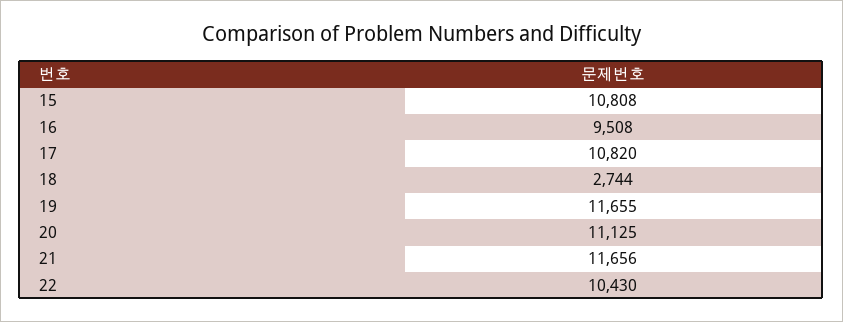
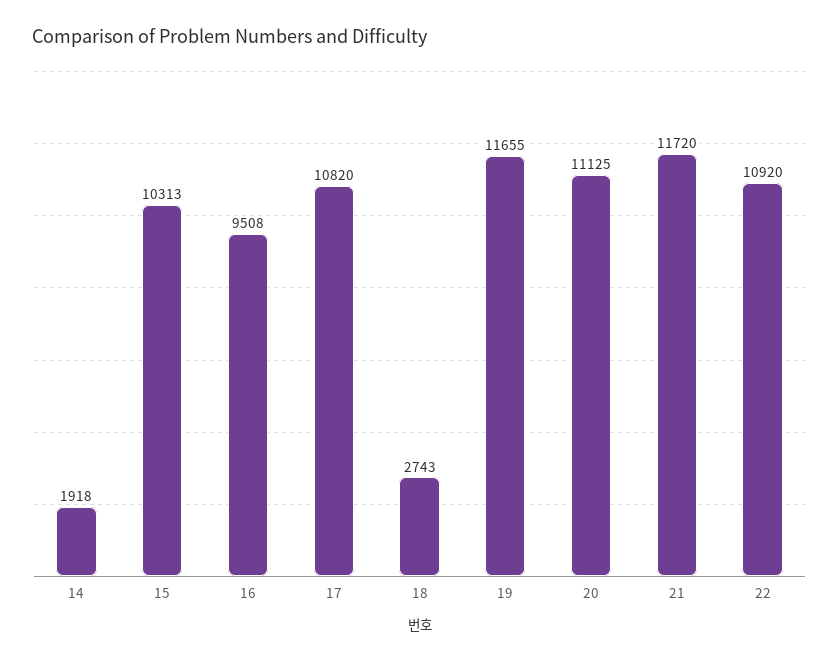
  {
-   "15": 10808,
+   "15": 10313,
    "16": 9508,
    "17": 10820,
-   "18": 2744,
+   "18": 2743,
    "19": 11655,
    "20": 11125,
-   "21": 11656,
+   "21": 11720,
-   "22": 10430
+   "22": 10920,
+   "14": 1918
  }

